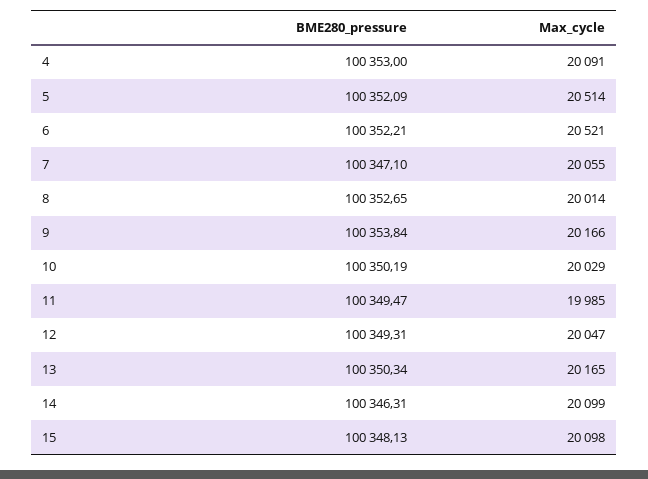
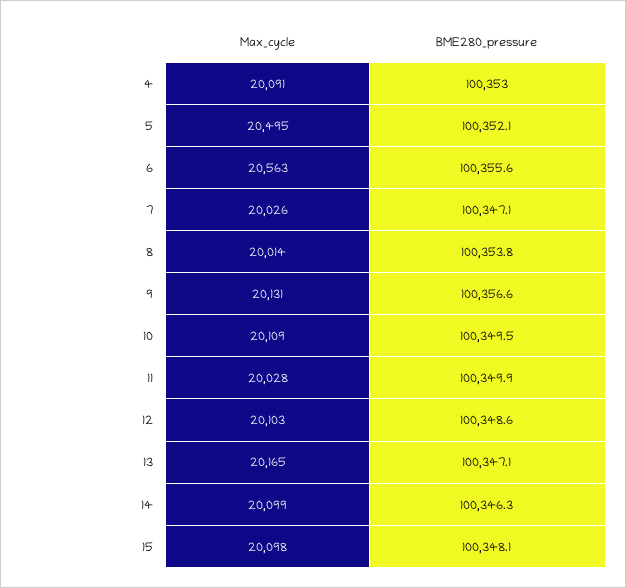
  {
    "BME280_pressure": {
      "4": 100353,
      "5": 100352.09,
-     "6": 100352.21,
+     "6": 100355.6,
      "7": 100347.1,
-     "8": 100352.65,
+     "8": 100353.8,
-     "9": 100353.84,
+     "9": 100356.6,
-     "10": 100350.19,
+     "10": 100349.5,
-     "11": 100349.47,
+     "11": 100349.9,
-     "12": 100349.31,
+     "12": 100348.6,
-     "13": 100350.34,
+     "13": 100347.1,
      "14": 100346.31,
      "15": 100348.13
    },
    "Max_cycle": {
      "4": 20091,
-     "5": 20514,
+     "5": 20495,
-     "6": 20521,
+     "6": 20563,
-     "7": 20055,
+     "7": 20026,
      "8": 20014,
-     "9": 20166,
+     "9": 20131,
-     "10": 20029,
+     "10": 20109,
-     "11": 19985,
+     "11": 20028,
-     "12": 20047,
+     "12": 20103,
      "13": 20165,
      "14": 20099,
      "15": 20098
    }
  }

